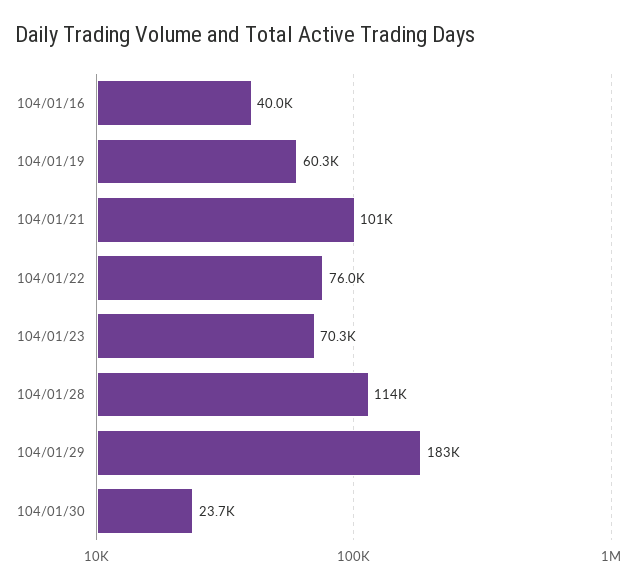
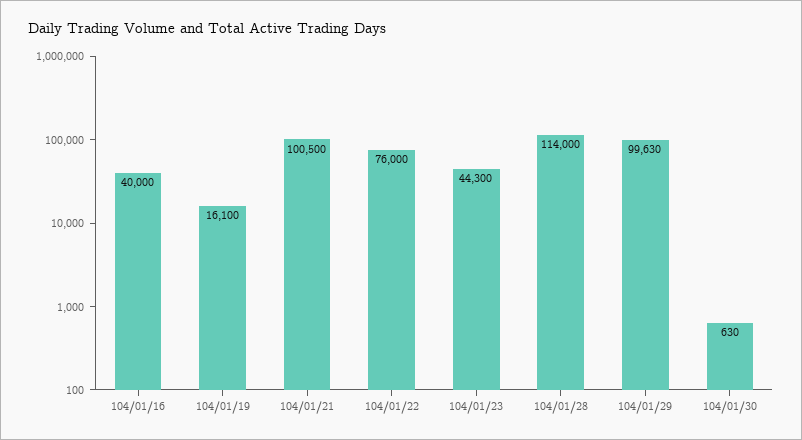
  {
    "104/01/16": 40000,
-   "104/01/19": 60300,
+   "104/01/19": 16100,
    "104/01/21": 100500,
    "104/01/22": 76000,
-   "104/01/23": 70300,
+   "104/01/23": 44300,
    "104/01/28": 114000,
-   "104/01/29": 183000,
+   "104/01/29": 99630,
-   "104/01/30": 23700
+   "104/01/30": 630
  }

